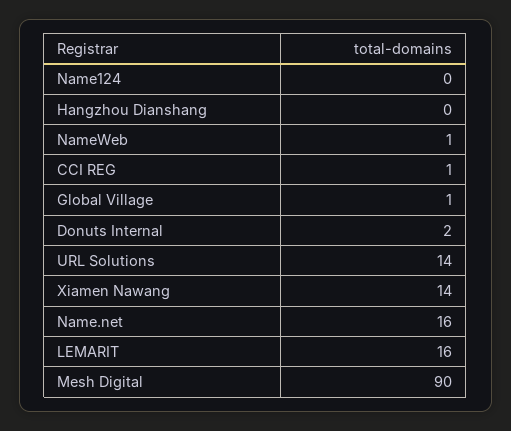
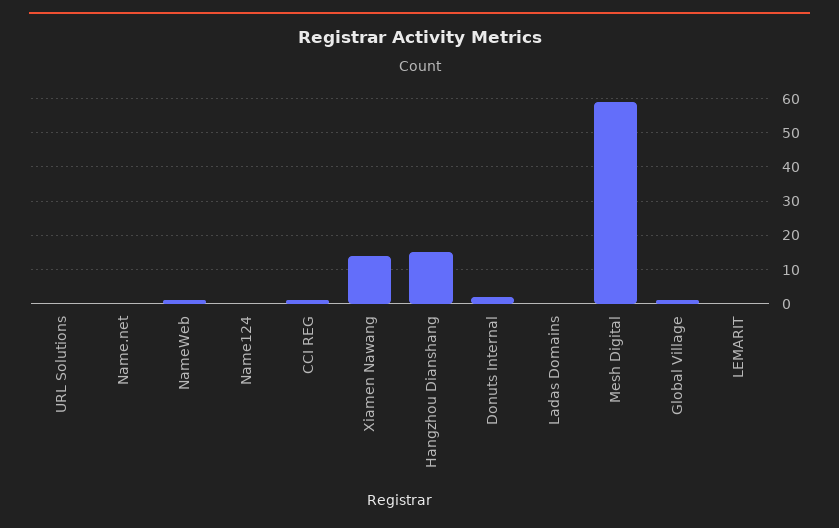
  {
    "Name124": 0,
-   "Hangzhou Dianshang": 0,
+   "Hangzhou Dianshang": 15,
    "NameWeb": 1,
    "CCI REG": 1,
    "Global Village": 1,
    "Donuts Internal": 2,
-   "URL Solutions": 14,
+   "URL Solutions": 0,
    "Xiamen Nawang": 14,
-   "Name.net": 16,
+   "Name.net": 0,
-   "LEMARIT": 16,
+   "LEMARIT": 0,
-   "Mesh Digital": 90
+   "Mesh Digital": 60,
+   "Ladas Domains": 0
  }

